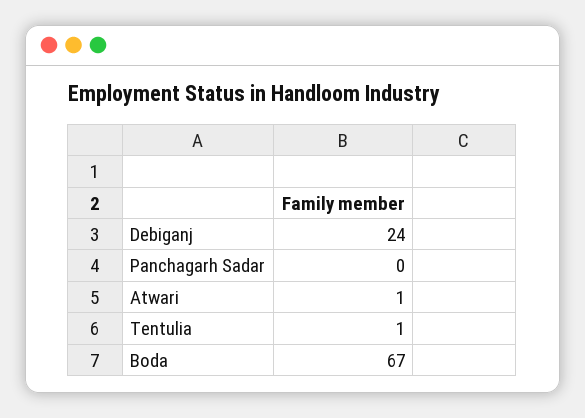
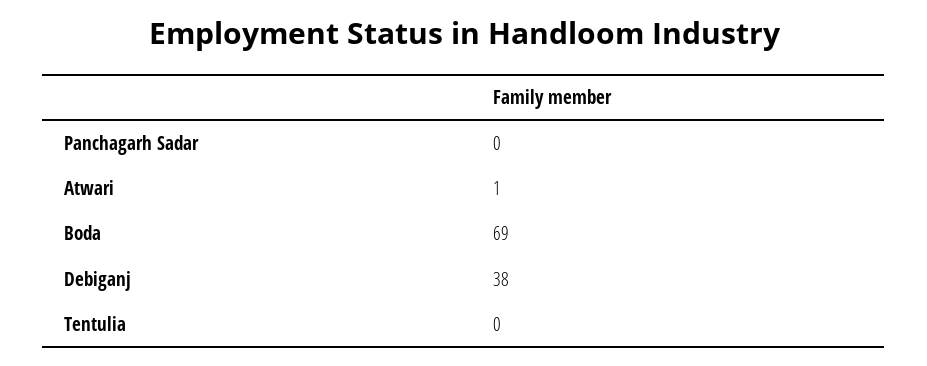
  {
-   "Debiganj": 24,
+   "Debiganj": 38,
    "Panchagarh Sadar": 0,
    "Atwari": 1,
-   "Tentulia": 1,
+   "Tentulia": 0,
-   "Boda": 67
+   "Boda": 69
  }

